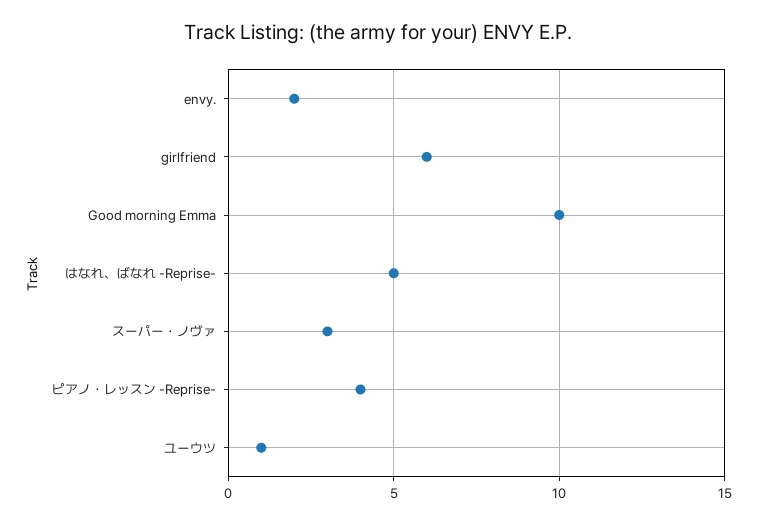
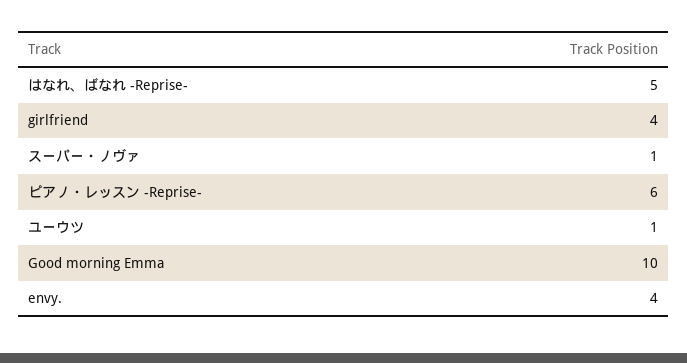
  {
-   "envy.": 2,
+   "envy.": 4,
-   "girlfriend": 6,
+   "girlfriend": 4,
    "Good morning Emma": 10,
    "はなれ、ばなれ -Reprise-": 5,
-   "スーパー・ノヴァ": 3,
+   "スーパー・ノヴァ": 1,
-   "ピアノ・レッスン -Reprise-": 4,
+   "ピアノ・レッスン -Reprise-": 6,
    "ユーウツ": 1
  }

